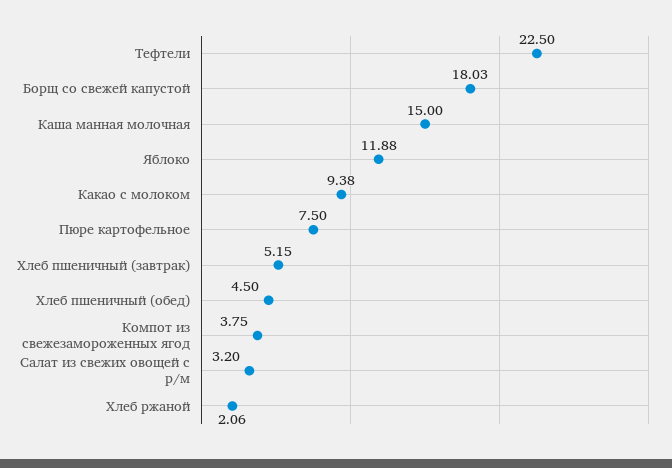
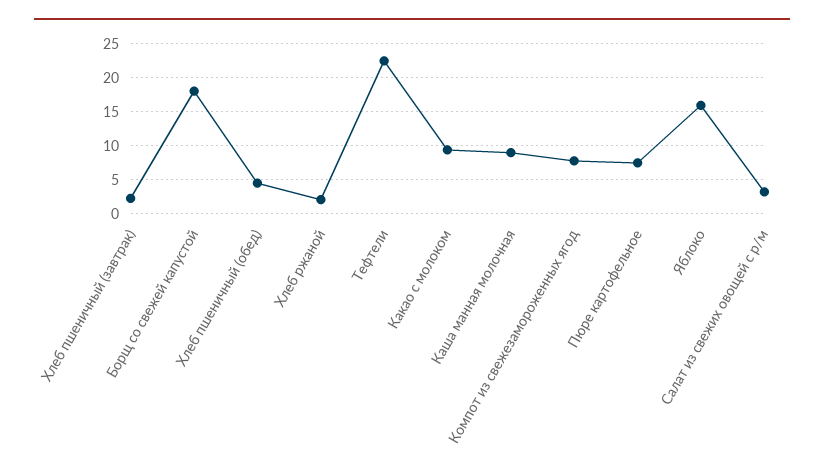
  {
    "Тефтели": 22.5,
    "Борщ со свежей капустой": 18.03,
-   "Каша манная молочная": 15,
+   "Каша манная молочная": 9,
-   "Яблоко": 11.88,
+   "Яблоко": 16,
    "Какао с молоком": 9.38,
    "Пюре картофельное": 7.5,
-   "Хлеб пшеничный (завтрак)": 5.15,
+   "Хлеб пшеничный (завтрак)": 2,
    "Хлеб пшеничный (обед)": 4.5,
-   "Компот из свежезамороженных ягод": 3.75,
+   "Компот из свежезамороженных ягод": 8,
    "Салат из свежих овощей с р/м": 3.2,
    "Хлеб ржаной": 2.06
  }

